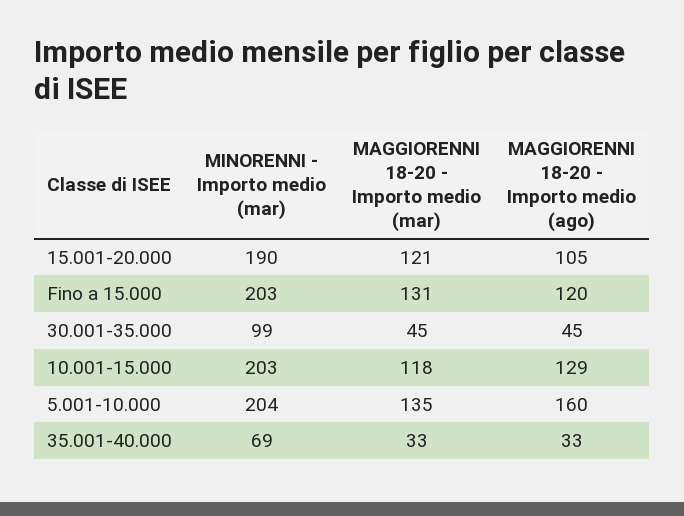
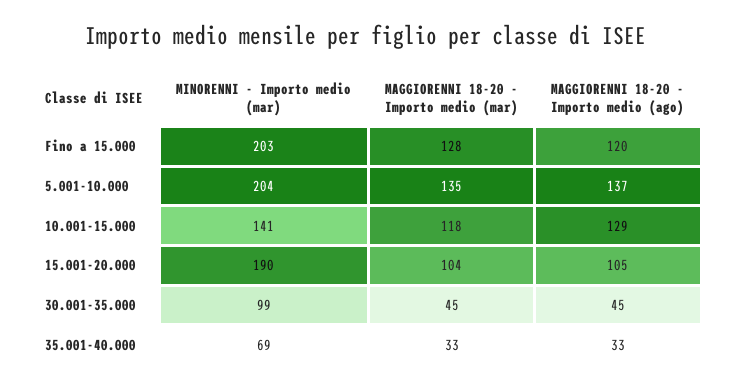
  {
    "MINORENNI - Importo medio (mar)": {
      "15.001-20.000": 190,
      "Fino a 15.000": 203,
      "30.001-35.000": 99,
-     "10.001-15.000": 203,
+     "10.001-15.000": 141,
      "5.001-10.000": 204,
      "35.001-40.000": 69
    },
    "MAGGIORENNI 18-20 - Importo medio (mar)": {
-     "15.001-20.000": 121,
+     "15.001-20.000": 104,
-     "Fino a 15.000": 131,
+     "Fino a 15.000": 128,
      "30.001-35.000": 45,
      "10.001-15.000": 118,
      "5.001-10.000": 135,
      "35.001-40.000": 33
    },
    "MAGGIORENNI 18-20 - Importo medio (ago)": {
      "15.001-20.000": 105,
      "Fino a 15.000": 120,
      "30.001-35.000": 45,
      "10.001-15.000": 129,
-     "5.001-10.000": 160,
+     "5.001-10.000": 137,
      "35.001-40.000": 33
    }
  }

